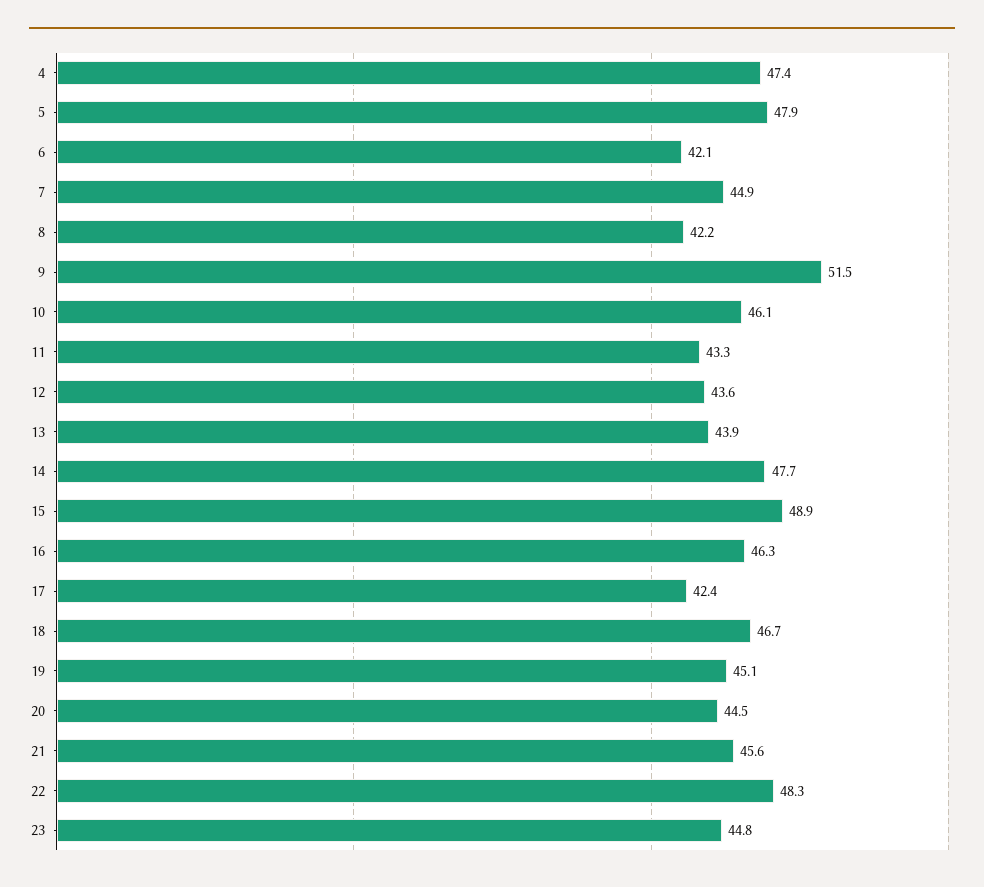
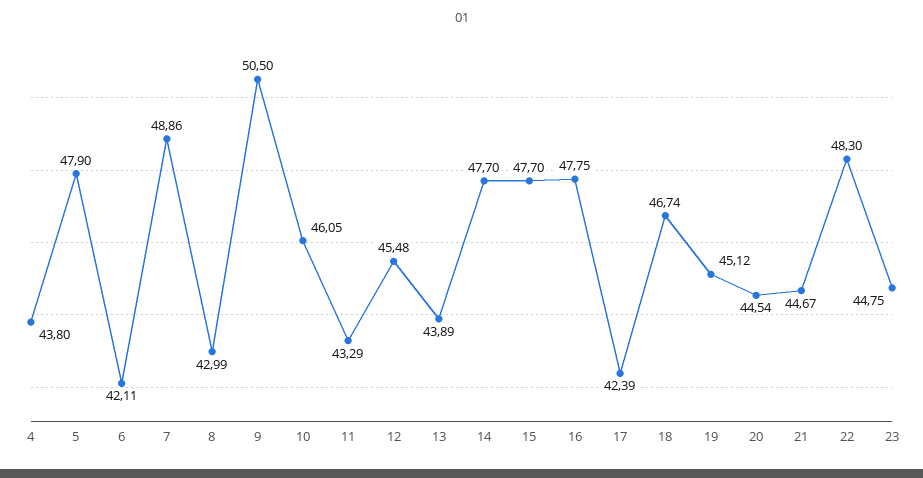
  {
-   "4": 47.4,
+   "4": 43.8,
    "5": 47.9,
    "6": 42.11,
-   "7": 44.9,
+   "7": 48.86,
-   "8": 42.2,
+   "8": 42.99,
-   "9": 51.5,
+   "9": 50.5,
    "10": 46.05,
    "11": 43.29,
-   "12": 43.6,
+   "12": 45.48,
    "13": 43.89,
    "14": 47.7,
-   "15": 48.9,
+   "15": 47.7,
-   "16": 46.3,
+   "16": 47.75,
    "17": 42.39,
    "18": 46.74,
    "19": 45.12,
    "20": 44.54,
-   "21": 45.6,
+   "21": 44.67,
    "22": 48.3,
    "23": 44.75
  }

